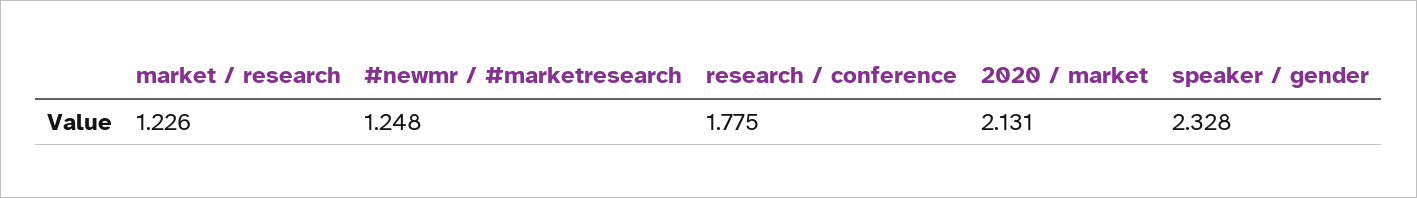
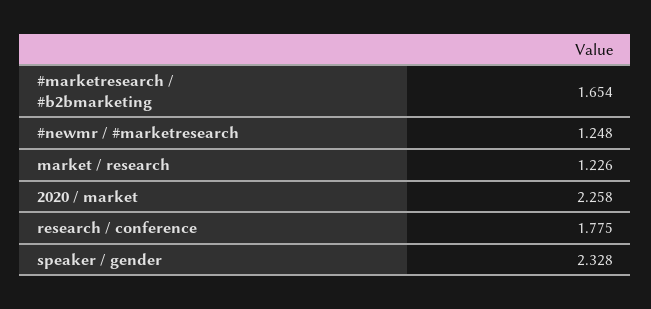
  {
    "market / research": 1.226,
    "#newmr / #marketresearch": 1.248,
    "research / conference": 1.775,
-   "2020 / market": 2.131,
+   "2020 / market": 2.258,
-   "speaker / gender": 2.328
+   "speaker / gender": 2.328,
+   "#marketresearch / #b2bmarketing": 1.654
  }

